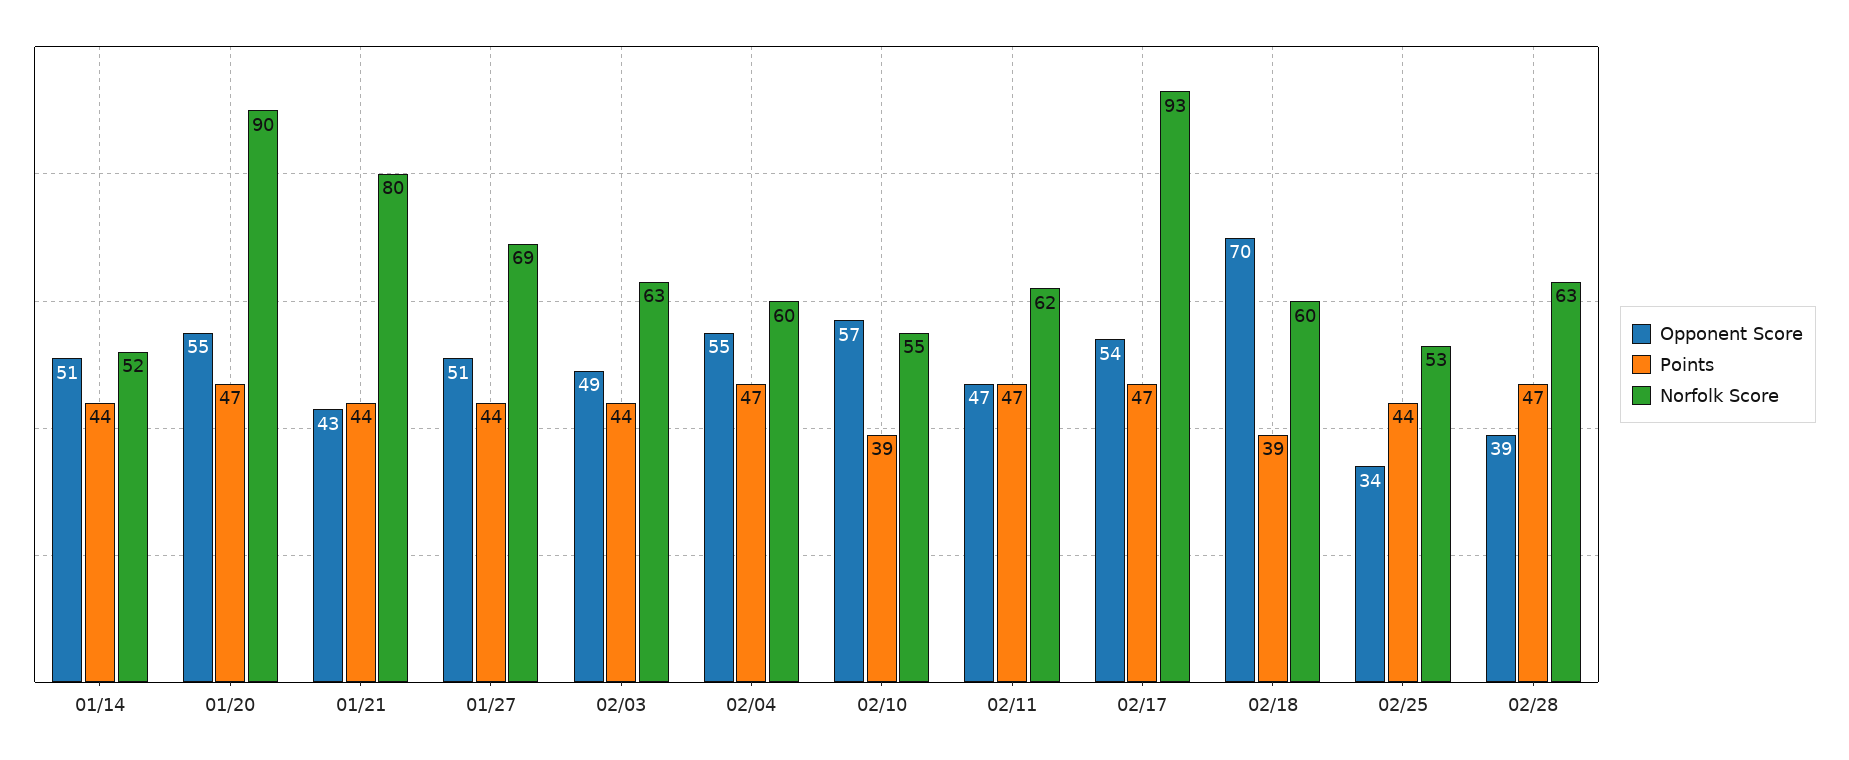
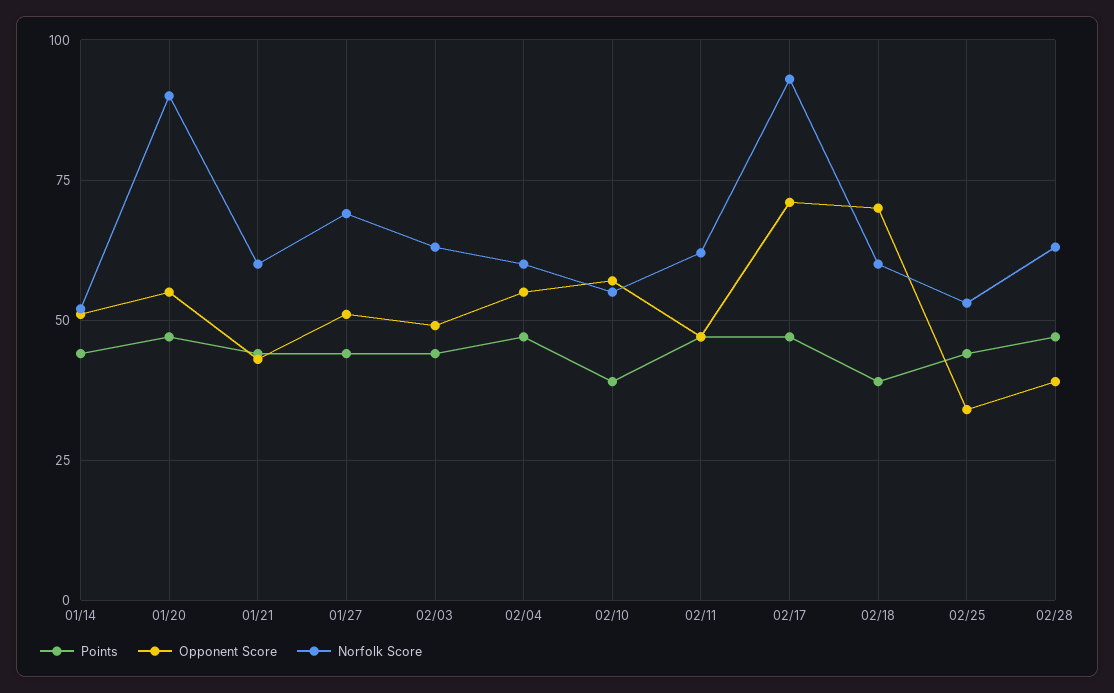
  {
    "Opponent Score": {
      "01/14": 51,
      "01/20": 55,
      "01/21": 43,
      "01/27": 51,
      "02/03": 49,
      "02/04": 55,
      "02/10": 57,
      "02/11": 47,
-     "02/17": 54,
+     "02/17": 70,
      "02/18": 70,
      "02/25": 34,
      "02/28": 39
    },
    "Points": {
      "01/14": 44,
      "01/20": 47,
      "01/21": 44,
      "01/27": 44,
      "02/03": 44,
      "02/04": 47,
      "02/10": 39,
      "02/11": 47,
      "02/17": 47,
      "02/18": 39,
      "02/25": 44,
      "02/28": 47
    },
    "Norfolk Score": {
      "01/14": 52,
      "01/20": 90,
-     "01/21": 80,
+     "01/21": 60,
      "01/27": 69,
      "02/03": 63,
      "02/04": 60,
      "02/10": 55,
      "02/11": 62,
      "02/17": 93,
      "02/18": 60,
      "02/25": 53,
      "02/28": 63
    }
  }

